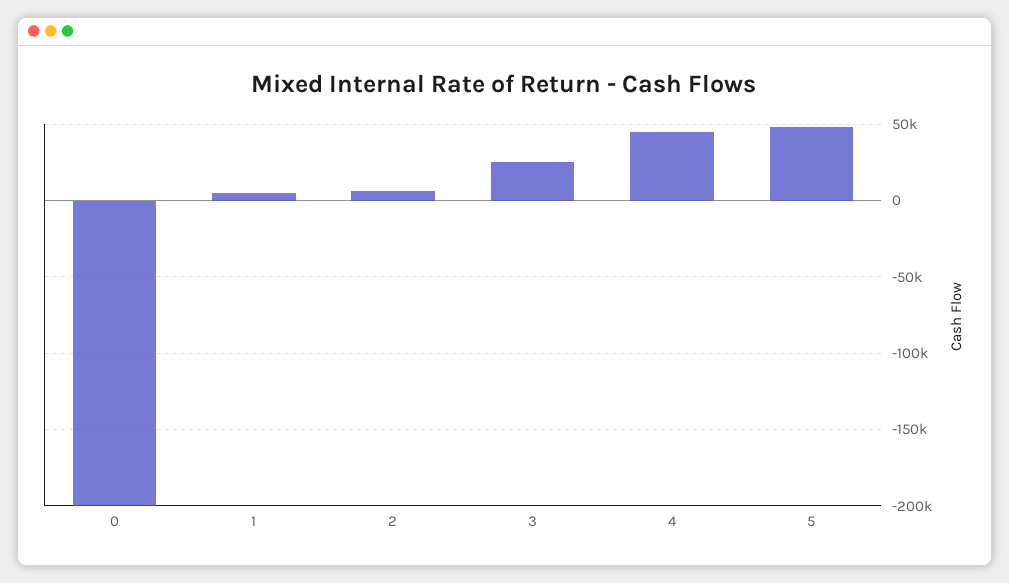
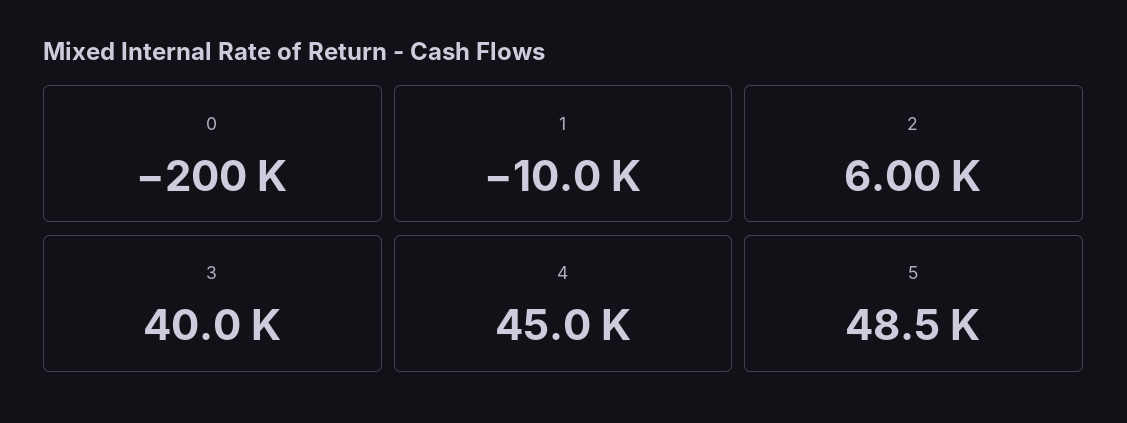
  {
    "0": -200000,
-   "1": 5000,
+   "1": -10000,
    "2": 6000,
-   "3": 25000,
+   "3": 40000,
    "4": 45000,
    "5": 48500
  }

